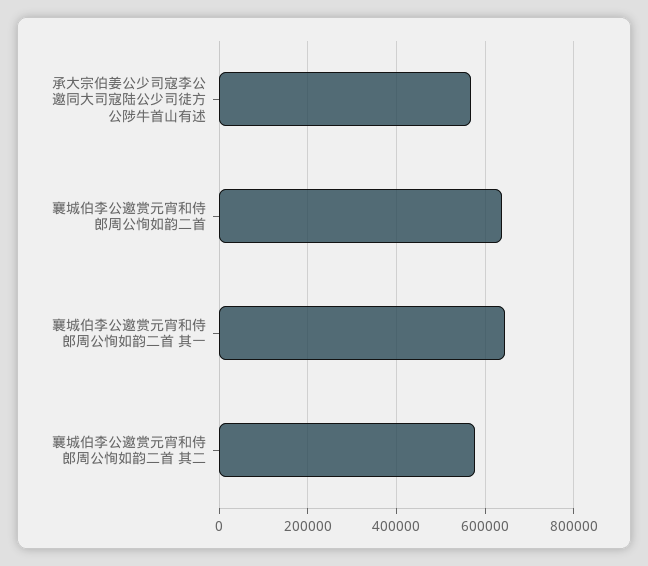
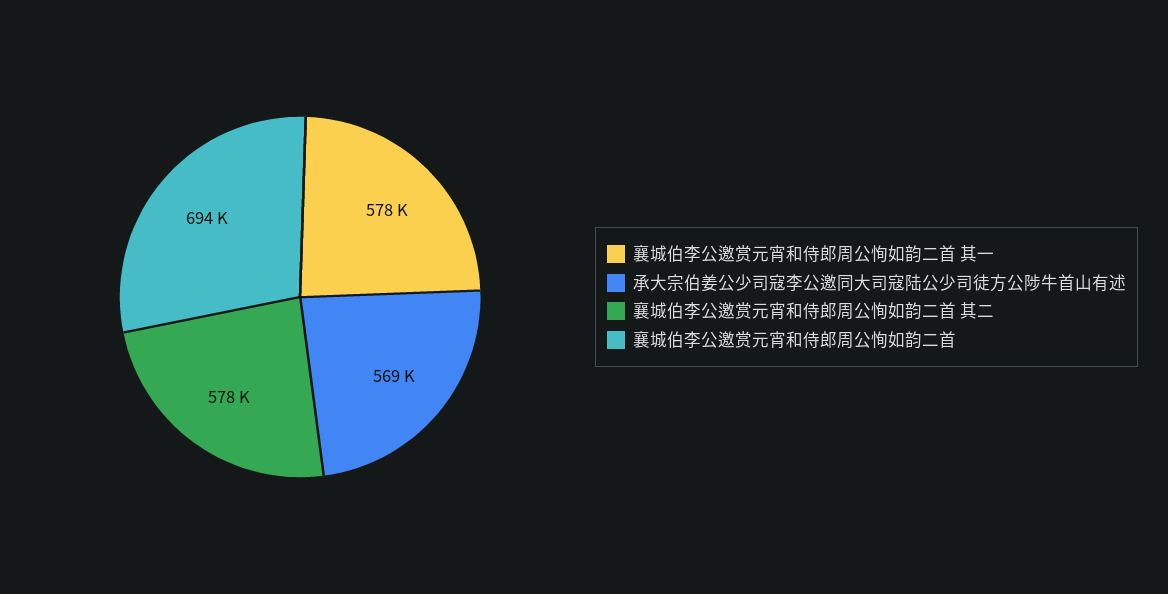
  {
    "承大宗伯姜公少司寇李公邀同大司寇陆公少司徒方公陟牛首山有述": 569000,
-   "襄城伯李公邀赏元宵和侍郎周公恂如韵二首": 640000,
+   "襄城伯李公邀赏元宵和侍郎周公恂如韵二首": 694000,
-   "襄城伯李公邀赏元宵和侍郎周公恂如韵二首 其一": 640000,
+   "襄城伯李公邀赏元宵和侍郎周公恂如韵二首 其一": 578000,
    "襄城伯李公邀赏元宵和侍郎周公恂如韵二首 其二": 578000
  }

